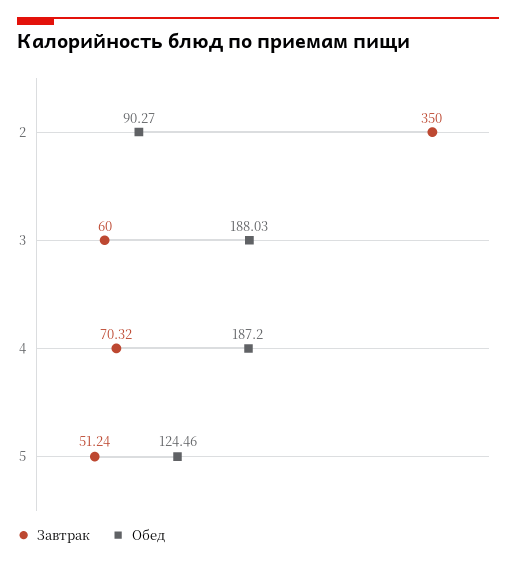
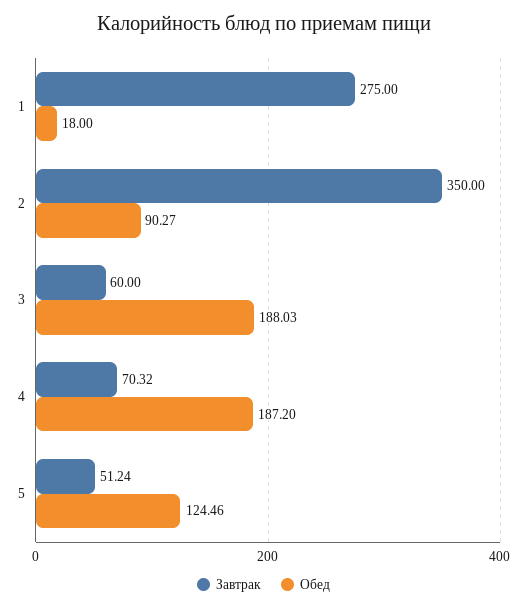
  {
    "Завтрак": {
      "2": 350,
      "3": 60,
      "4": 70.32,
-     "5": 51.24
+     "5": 51.24,
+     "1": 275
    },
    "Обед": {
      "2": 90.27,
      "3": 188.03,
      "4": 187.2,
-     "5": 124.46
+     "5": 124.46,
+     "1": 18
    }
  }

